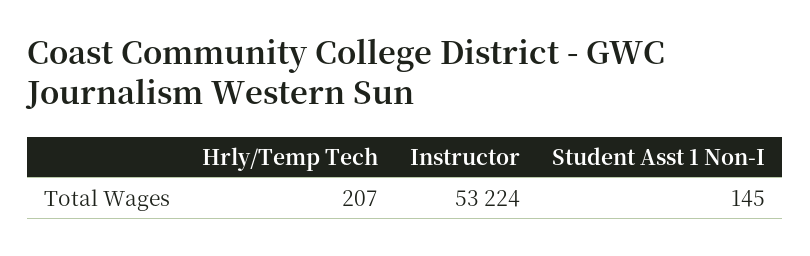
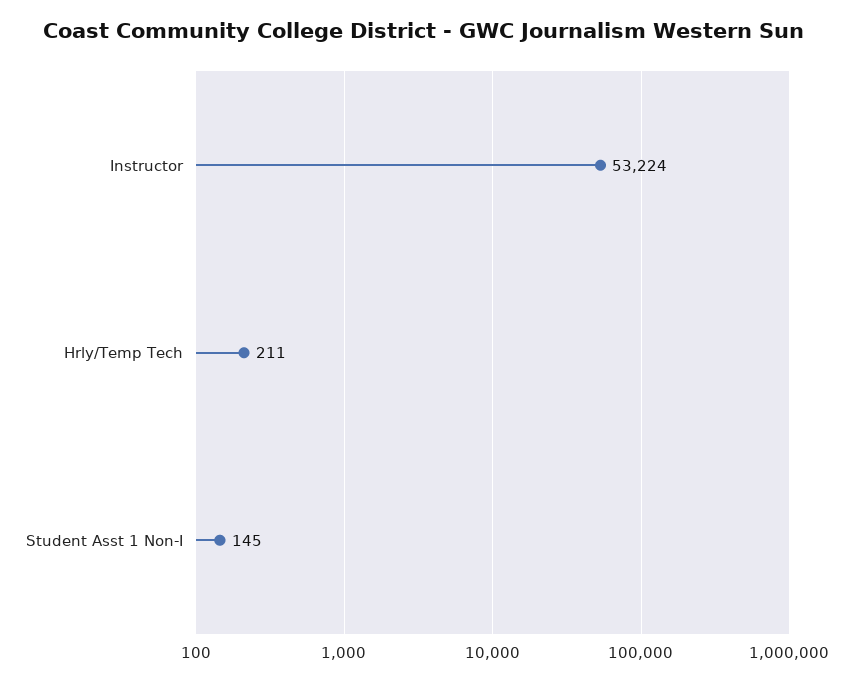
  {
-   "Hrly/Temp Tech": 207,
+   "Hrly/Temp Tech": 211,
    "Instructor": 53224,
    "Student Asst 1 Non-I": 145
  }

